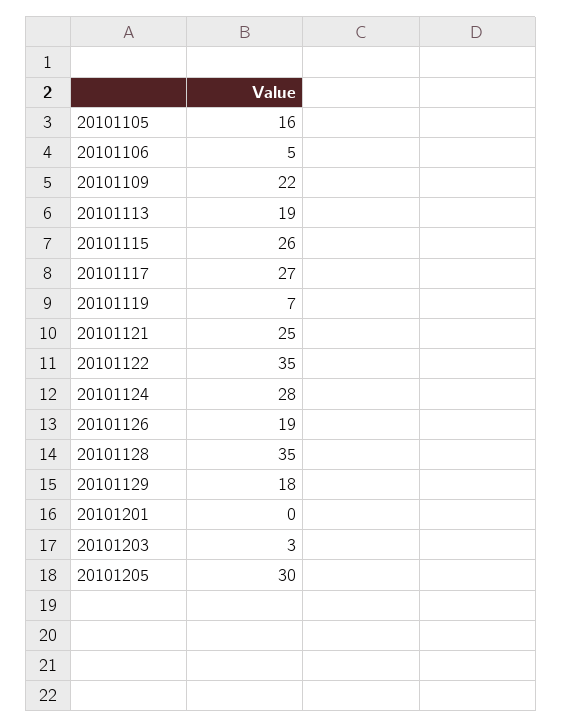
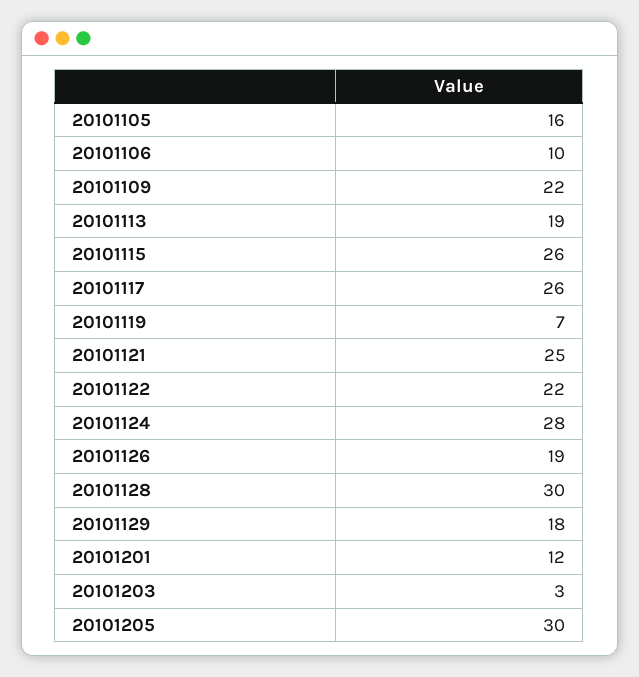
  {
    "20101105": 16,
-   "20101106": 5,
+   "20101106": 10,
    "20101109": 22,
    "20101113": 19,
    "20101115": 26,
-   "20101117": 27,
+   "20101117": 26,
    "20101119": 7,
    "20101121": 25,
-   "20101122": 35,
+   "20101122": 22,
    "20101124": 28,
    "20101126": 19,
-   "20101128": 35,
+   "20101128": 30,
    "20101129": 18,
-   "20101201": 0,
+   "20101201": 12,
    "20101203": 3,
    "20101205": 30
  }

